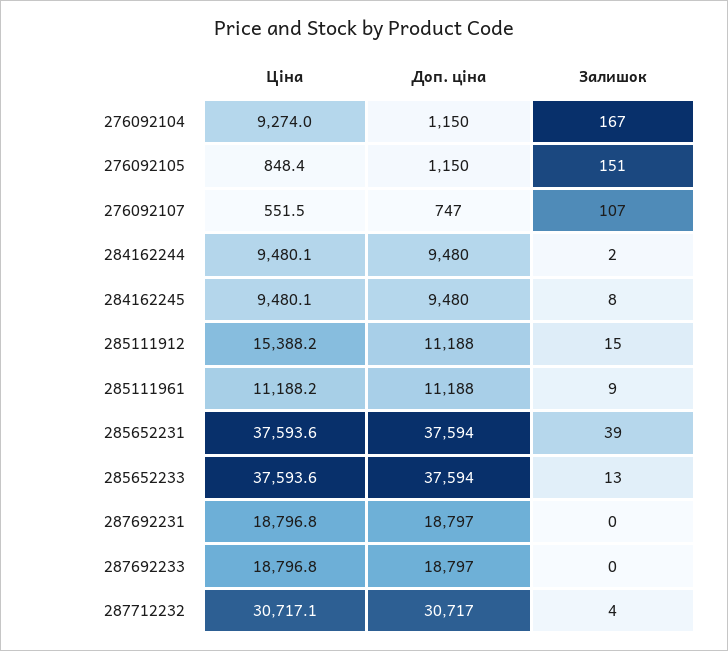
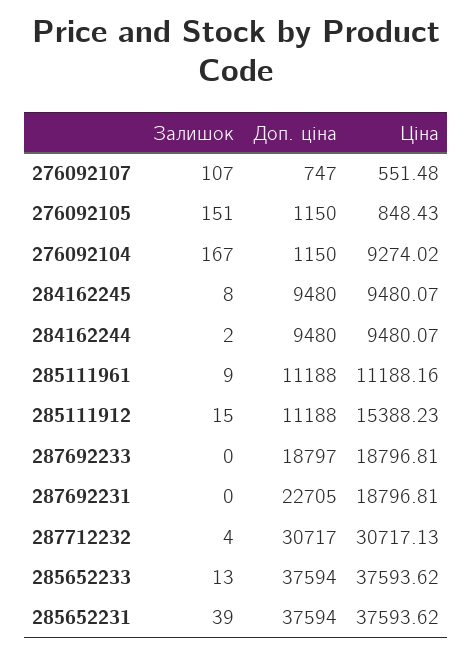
  {
    "Ціна": {
      "276092104": 9274.02,
      "276092105": 848.43,
      "276092107": 551.48,
      "284162244": 9480.07,
      "284162245": 9480.07,
      "285111912": 15388.23,
      "285111961": 11188.16,
      "285652231": 37593.62,
      "285652233": 37593.62,
      "287692231": 18796.81,
      "287692233": 18796.81,
      "287712232": 30717.13
    },
    "Доп. ціна": {
      "276092104": 1150,
      "276092105": 1150,
      "276092107": 747,
      "284162244": 9480,
      "284162245": 9480,
      "285111912": 11188,
      "285111961": 11188,
      "285652231": 37594,
      "285652233": 37594,
-     "287692231": 18797,
+     "287692231": 22705,
      "287692233": 18797,
      "287712232": 30717
    },
    "Залишок": {
      "276092104": 167,
      "276092105": 151,
      "276092107": 107,
      "284162244": 2,
      "284162245": 8,
      "285111912": 15,
      "285111961": 9,
      "285652231": 39,
      "285652233": 13,
      "287692231": 0,
      "287692233": 0,
      "287712232": 4
    }
  }

